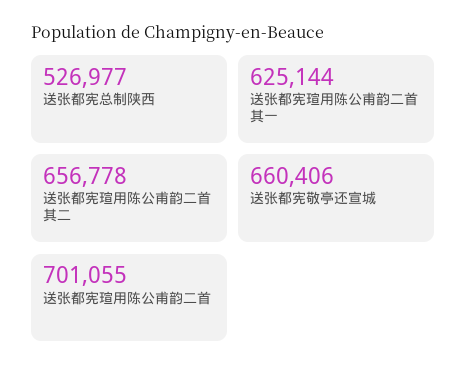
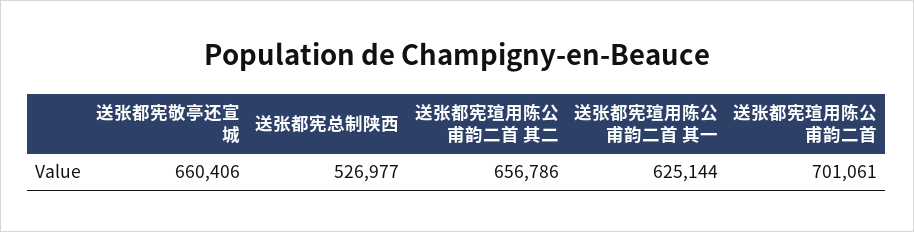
  {
    "送张都宪总制陕西": 526977,
    "送张都宪瑄用陈公甫韵二首 其一": 625144,
-   "送张都宪瑄用陈公甫韵二首 其二": 656778,
+   "送张都宪瑄用陈公甫韵二首 其二": 656786,
    "送张都宪敬亭还宣城": 660406,
-   "送张都宪瑄用陈公甫韵二首": 701055
+   "送张都宪瑄用陈公甫韵二首": 701061
  }

